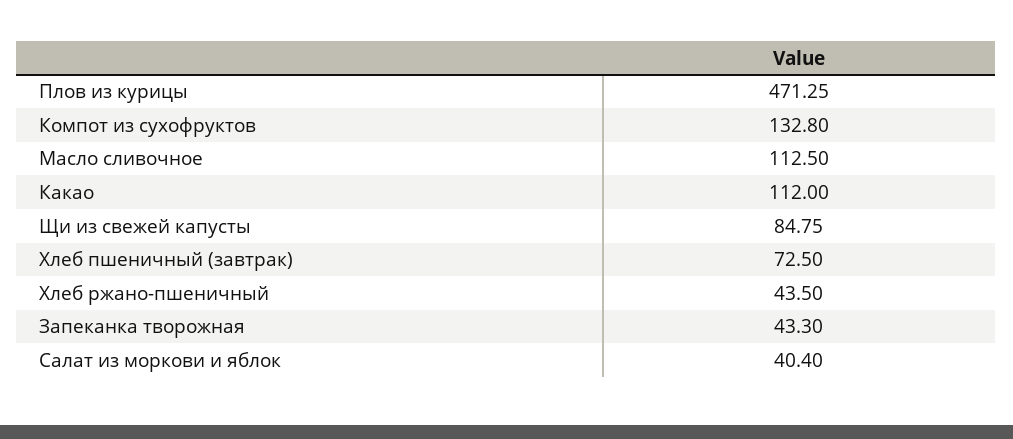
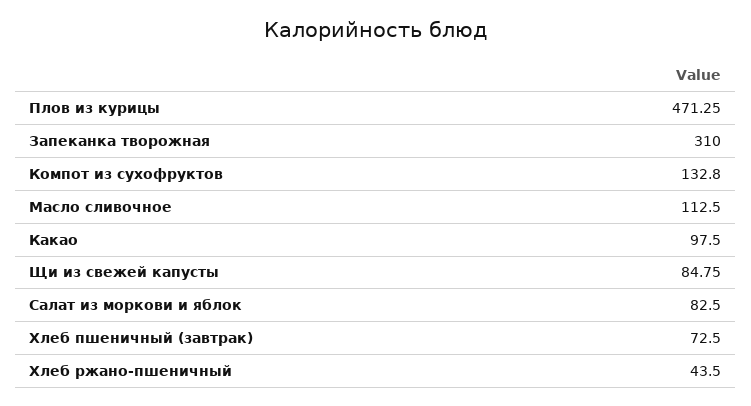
  {
    "Плов из курицы": 471.25,
    "Компот из сухофруктов": 132.8,
    "Масло сливочное": 112.5,
-   "Какао": 112,
+   "Какао": 97.5,
    "Щи из свежей капусты": 84.75,
    "Хлеб пшеничный (завтрак)": 72.5,
    "Хлеб ржано-пшеничный": 43.5,
-   "Запеканка творожная": 43.3,
+   "Запеканка творожная": 310,
-   "Салат из моркови и яблок": 40.4
+   "Салат из моркови и яблок": 82.5
  }

